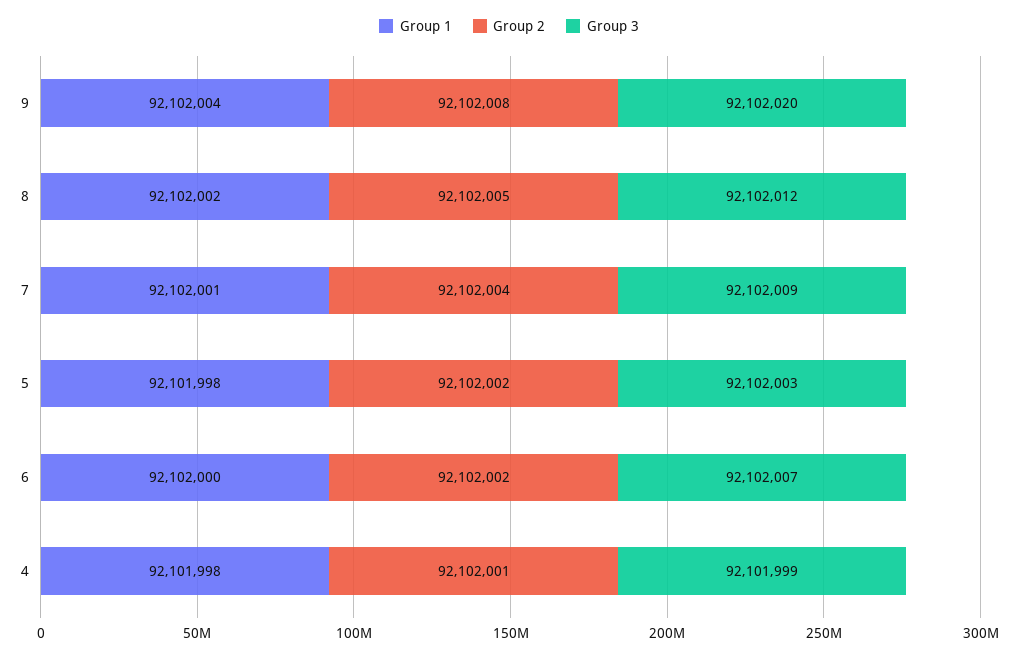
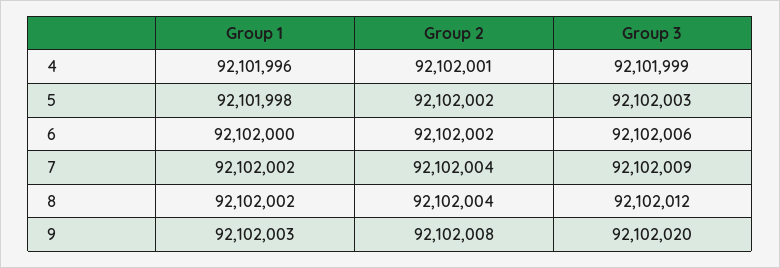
  {
    "Group 1": {
-     "9": 92102004,
+     "9": 92102003,
      "8": 92102002,
-     "7": 92102001,
+     "7": 92102002,
      "5": 92101998,
      "6": 92102000,
-     "4": 92101998
+     "4": 92101996
    },
    "Group 2": {
      "9": 92102008,
-     "8": 92102005,
+     "8": 92102004,
      "7": 92102004,
      "5": 92102002,
      "6": 92102002,
      "4": 92102001
    },
    "Group 3": {
      "9": 92102020,
      "8": 92102012,
      "7": 92102009,
      "5": 92102003,
-     "6": 92102007,
+     "6": 92102006,
      "4": 92101999
    }
  }

